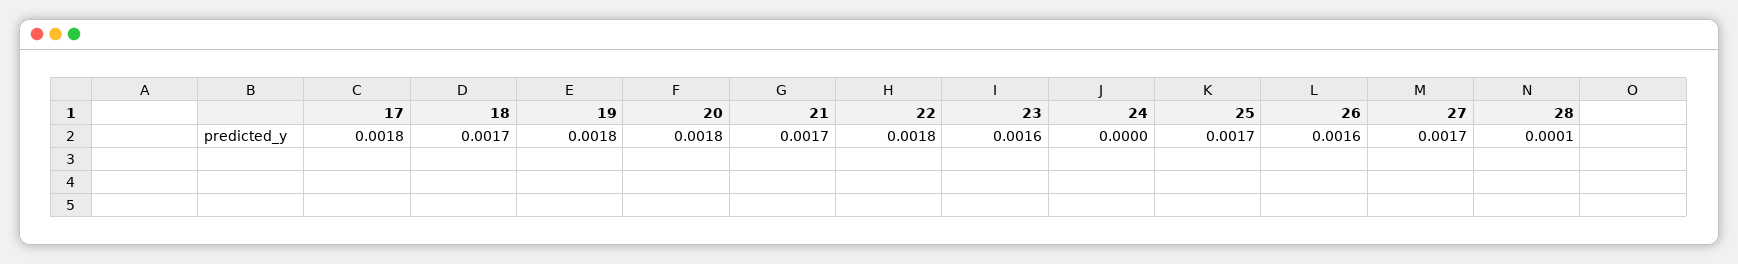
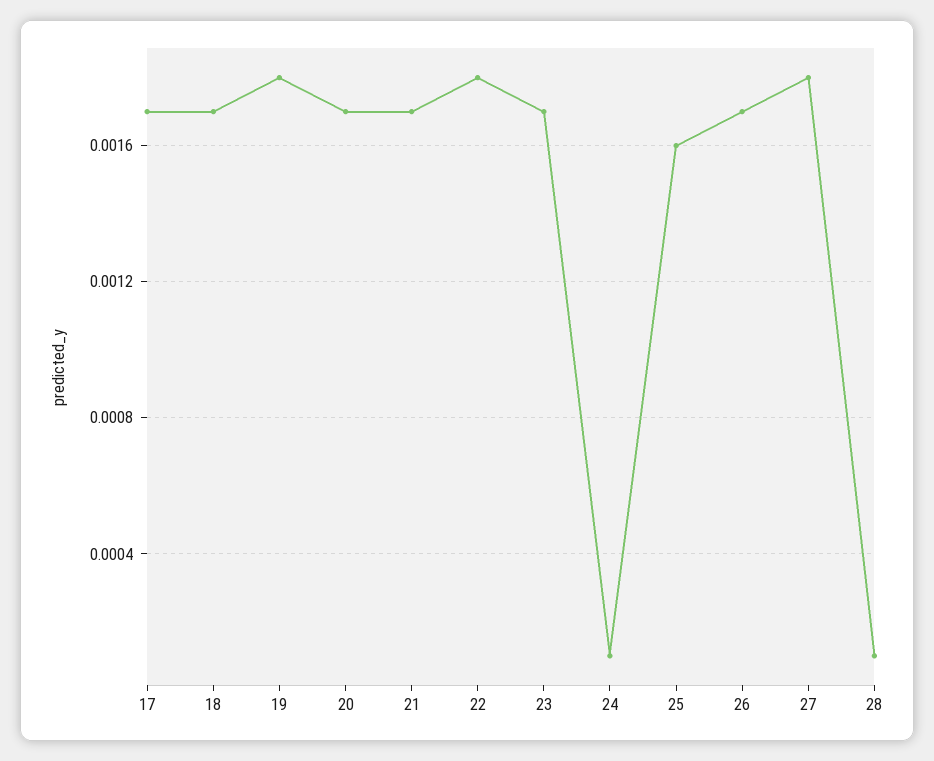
  {
-   "17": 0.0018,
+   "17": 0.0017,
    "18": 0.0017,
    "19": 0.0018,
-   "20": 0.0018,
+   "20": 0.0017,
    "21": 0.0017,
    "22": 0.0018,
-   "23": 0.0016,
+   "23": 0.0017,
-   "24": 0,
+   "24": 0.0001,
-   "25": 0.0017,
+   "25": 0.0016,
-   "26": 0.0016,
+   "26": 0.0017,
-   "27": 0.0017,
+   "27": 0.0018,
    "28": 0.0001
  }

